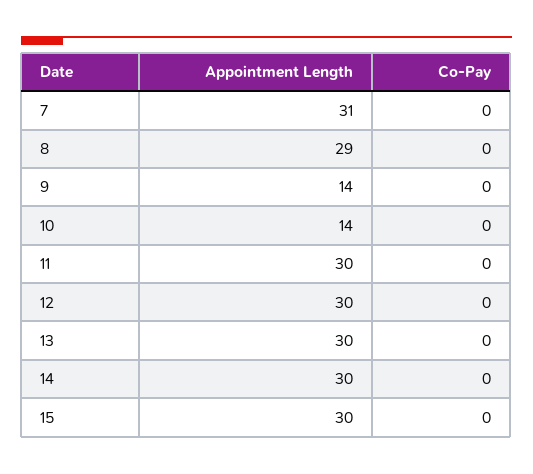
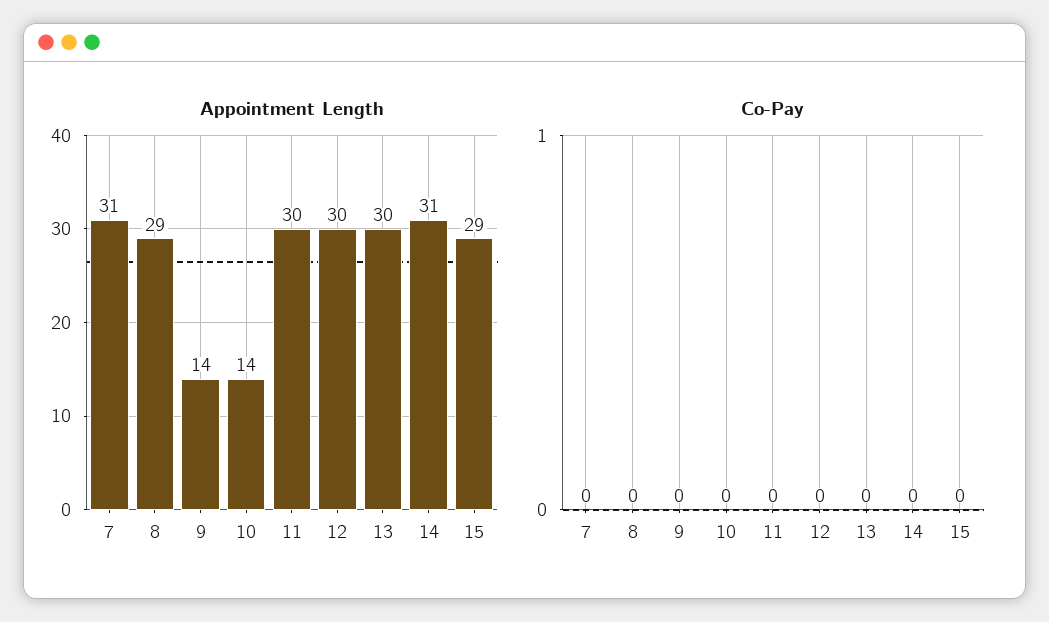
  {
    "Appointment Length": {
      "7": 31,
      "8": 29,
      "9": 14,
      "10": 14,
      "11": 30,
      "12": 30,
      "13": 30,
-     "14": 30,
+     "14": 31,
-     "15": 30
+     "15": 29
    },
    "Co-Pay": {
      "7": 0,
      "8": 0,
      "9": 0,
      "10": 0,
      "11": 0,
      "12": 0,
      "13": 0,
      "14": 0,
      "15": 0
    }
  }

